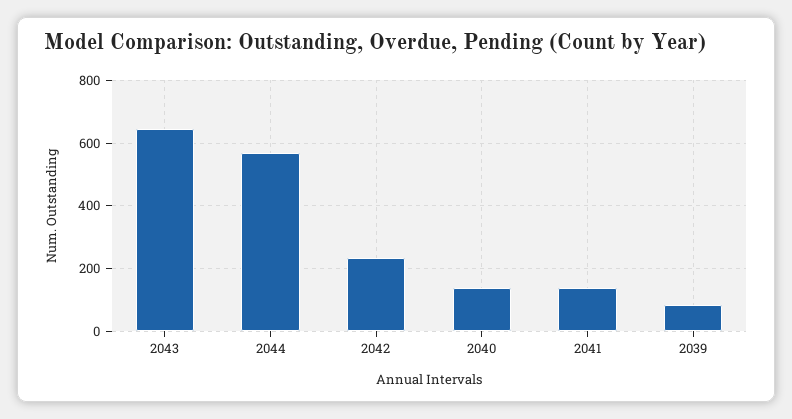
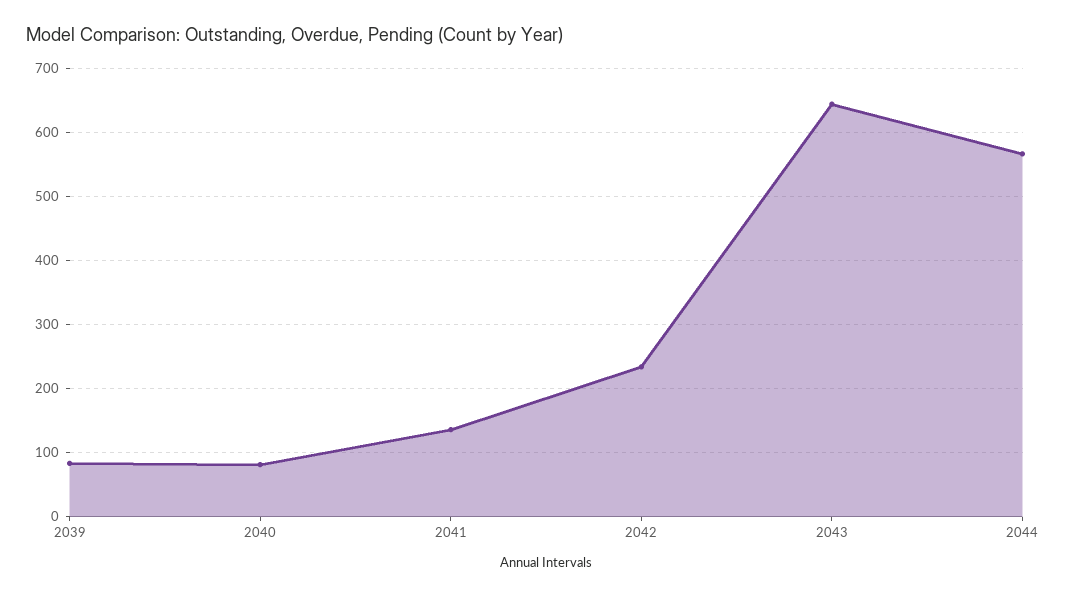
  {
    "2043": 650,
    "2044": 570,
    "2042": 230,
-   "2040": 140,
+   "2040": 80,
    "2041": 140,
    "2039": 80
  }

